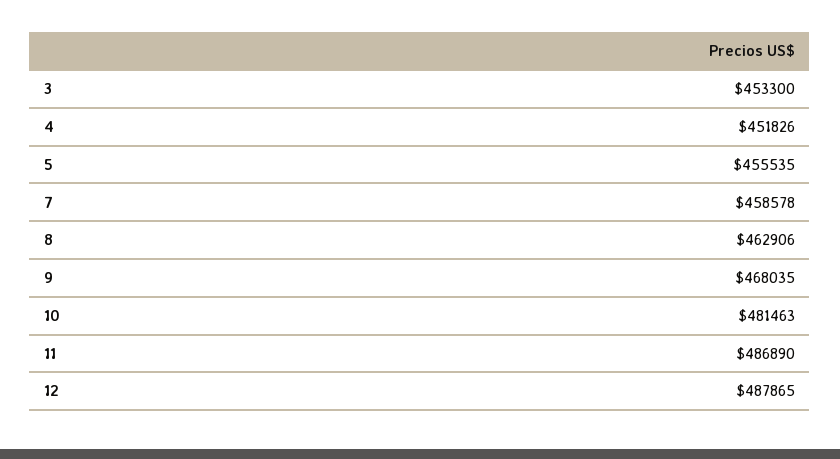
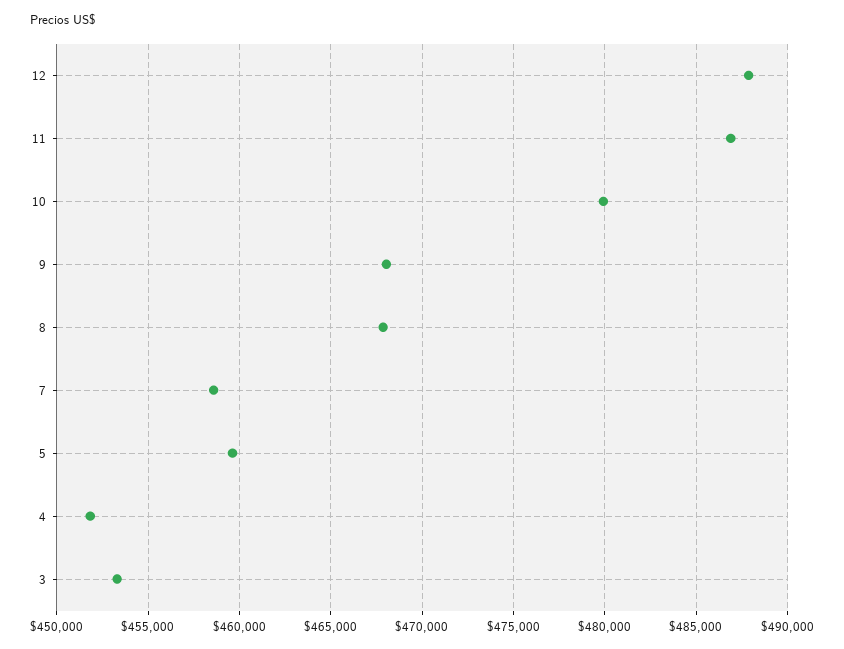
  {
    "3": 453300,
    "4": 451826,
-   "5": 455535,
+   "5": 459500,
    "7": 458578,
-   "8": 462906,
+   "8": 468000,
    "9": 468035,
-   "10": 481463,
+   "10": 480000,
    "11": 486890,
    "12": 487865
  }

